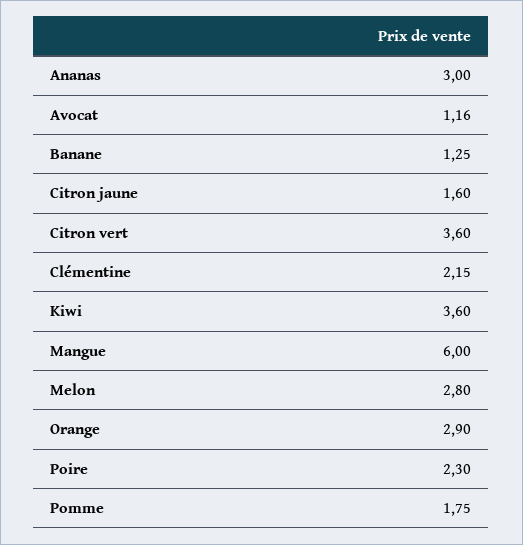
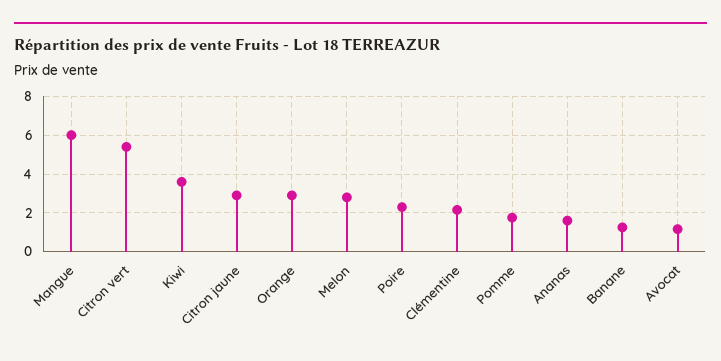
  {
-   "Ananas": 3,
+   "Ananas": 1.5,
    "Avocat": 1.16,
    "Banane": 1.25,
-   "Citron jaune": 1.6,
+   "Citron jaune": 3,
-   "Citron vert": 3.6,
+   "Citron vert": 5.5,
    "Clémentine": 2.15,
    "Kiwi": 3.6,
    "Mangue": 6,
    "Melon": 2.8,
    "Orange": 2.9,
    "Poire": 2.3,
    "Pomme": 1.75
  }

